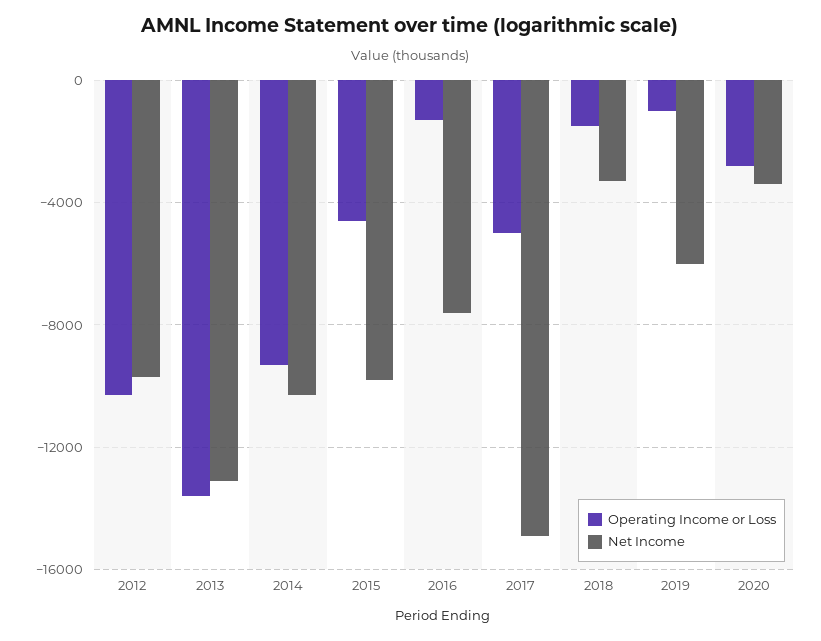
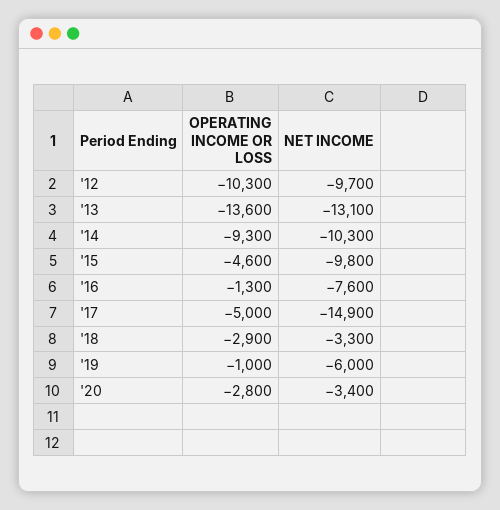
  {
    "Operating Income or Loss": {
      "2012": -10300,
      "2013": -13600,
      "2014": -9300,
      "2015": -4600,
      "2016": -1300,
      "2017": -5000,
-     "2018": -1500,
+     "2018": -2900,
      "2019": -1000,
      "2020": -2800
    },
    "Net Income": {
      "2012": -9700,
      "2013": -13100,
      "2014": -10300,
      "2015": -9800,
      "2016": -7600,
      "2017": -14900,
      "2018": -3300,
      "2019": -6000,
      "2020": -3400
    }
  }

